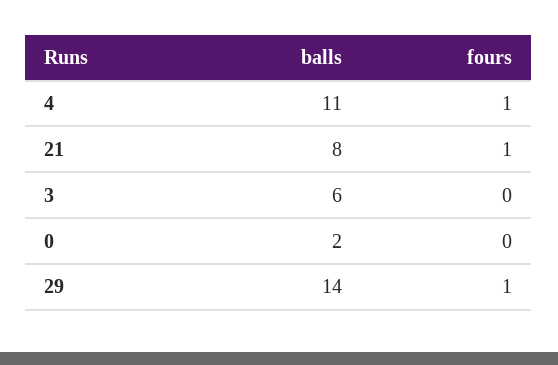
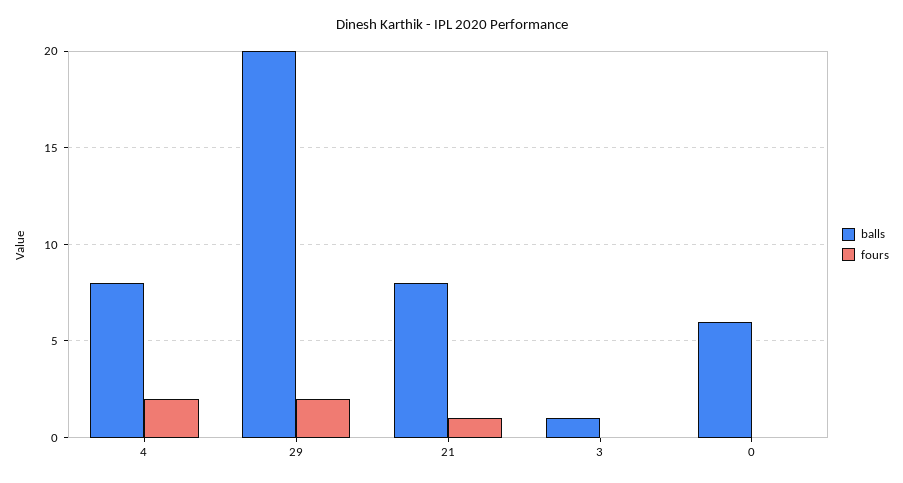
  {
    "balls": {
-     "4": 11,
+     "4": 8,
      "21": 8,
-     "3": 6,
+     "3": 1,
-     "0": 2,
+     "0": 6,
-     "29": 14
+     "29": 20
    },
    "fours": {
-     "4": 1,
+     "4": 2,
      "21": 1,
      "3": 0,
      "0": 0,
-     "29": 1
+     "29": 2
    }
  }

